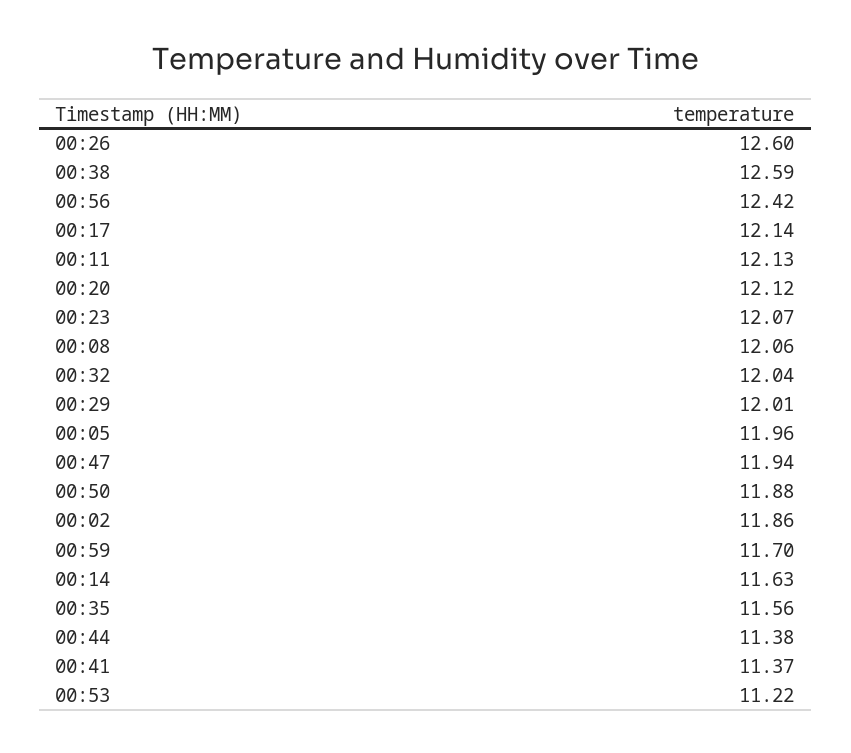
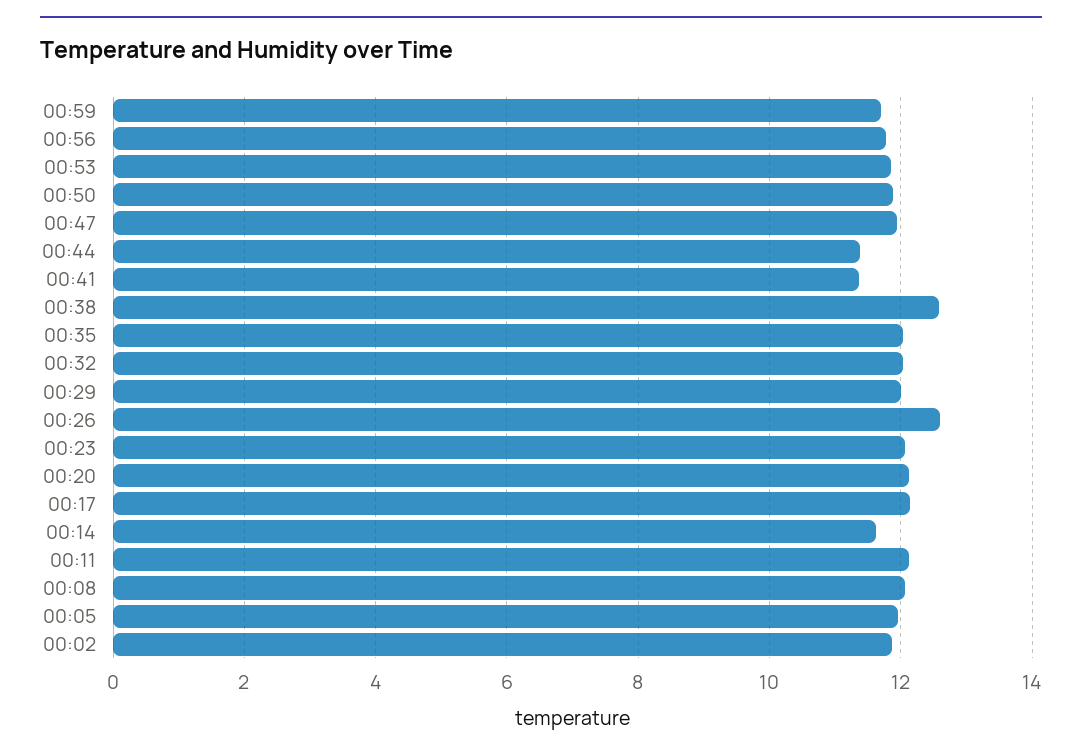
  {
    "00:26": 12.6,
    "00:38": 12.59,
-   "00:56": 12.42,
+   "00:56": 11.8,
    "00:17": 12.14,
    "00:11": 12.13,
    "00:20": 12.12,
    "00:23": 12.07,
    "00:08": 12.06,
    "00:32": 12.04,
    "00:29": 12.01,
    "00:05": 11.96,
    "00:47": 11.94,
    "00:50": 11.88,
    "00:02": 11.86,
    "00:59": 11.7,
    "00:14": 11.63,
-   "00:35": 11.56,
+   "00:35": 12,
    "00:44": 11.38,
    "00:41": 11.37,
-   "00:53": 11.22
+   "00:53": 11.8
  }

